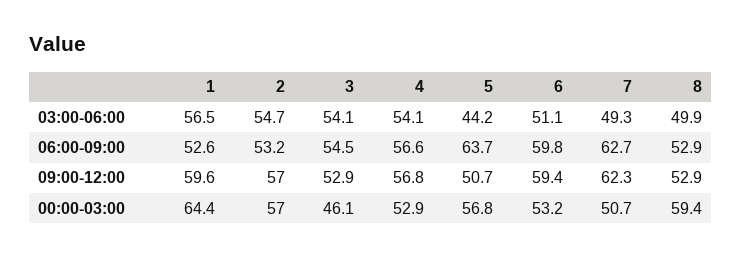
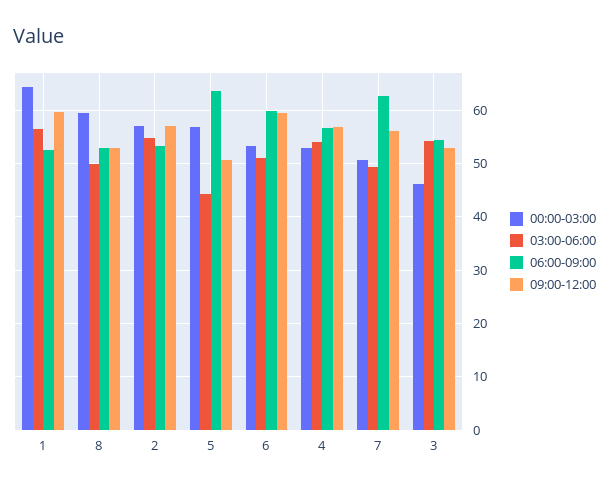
  {
    "03:00-06:00": {
      "1": 56.5,
      "2": 54.7,
      "3": 54.1,
      "4": 54.1,
      "5": 44.2,
      "6": 51.1,
      "7": 49.3,
      "8": 49.9
    },
    "06:00-09:00": {
      "1": 52.6,
      "2": 53.2,
      "3": 54.5,
      "4": 56.6,
      "5": 63.7,
      "6": 59.8,
      "7": 62.7,
      "8": 52.9
    },
    "09:00-12:00": {
      "1": 59.6,
      "2": 57,
      "3": 52.9,
      "4": 56.8,
      "5": 50.7,
      "6": 59.4,
-     "7": 62.3,
+     "7": 56,
      "8": 52.9
    },
    "00:00-03:00": {
      "1": 64.4,
      "2": 57,
      "3": 46.1,
      "4": 52.9,
      "5": 56.8,
      "6": 53.2,
      "7": 50.7,
      "8": 59.4
    }
  }

